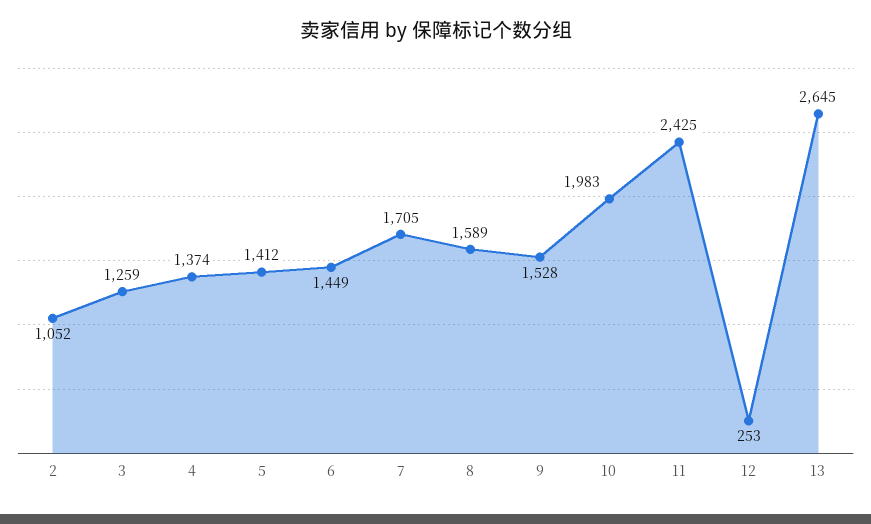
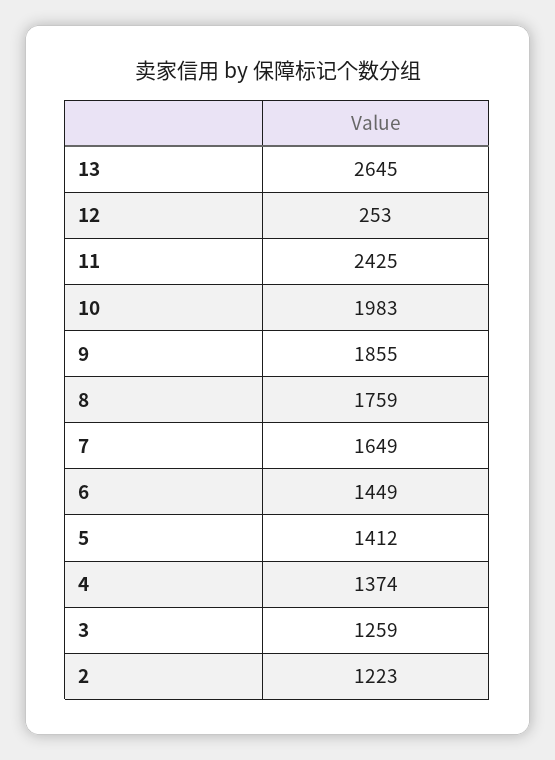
  {
-   "2": 1052,
+   "2": 1223,
    "3": 1259,
    "4": 1374,
    "5": 1412,
    "6": 1449,
-   "7": 1705,
+   "7": 1649,
-   "8": 1589,
+   "8": 1759,
-   "9": 1528,
+   "9": 1855,
    "10": 1983,
    "11": 2425,
    "12": 253,
    "13": 2645
  }

